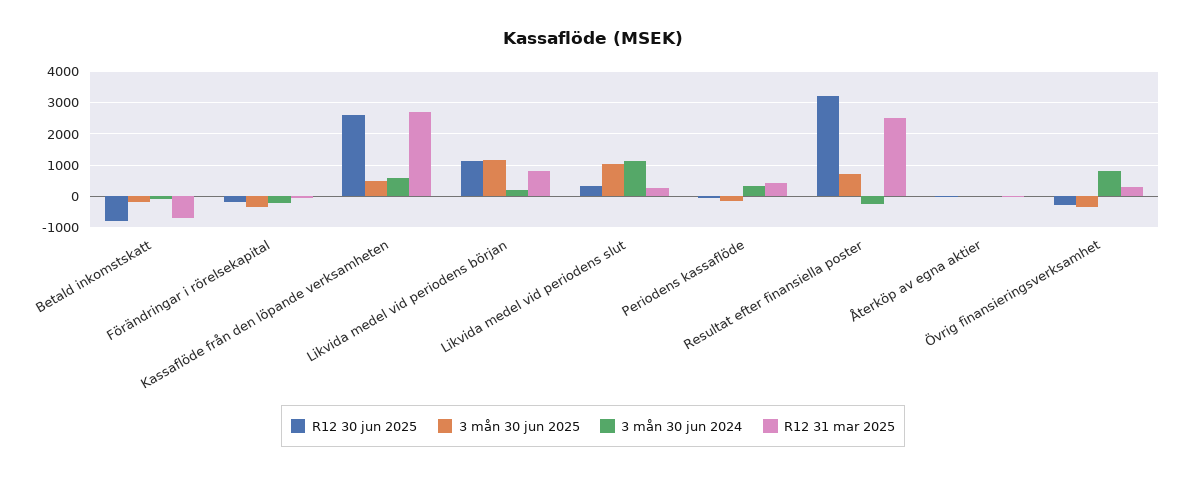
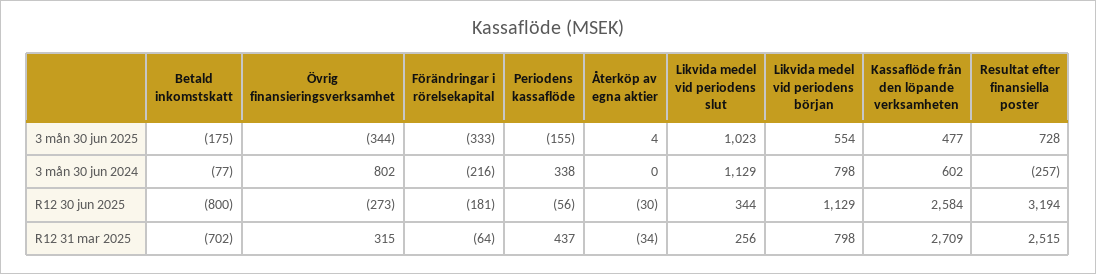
  {
    "R12 30 jun 2025": {
      "Betald inkomstskatt": -800,
      "Förändringar i rörelsekapital": -181,
      "Kassaflöde från den löpande verksamheten": 2584,
      "Likvida medel vid periodens början": 1129,
      "Likvida medel vid periodens slut": 344,
      "Periodens kassaflöde": -56,
      "Resultat efter finansiella poster": 3194,
      "Återköp av egna aktier": -30,
      "Övrig finansieringsverksamhet": -273
    },
    "3 mån 30 jun 2025": {
      "Betald inkomstskatt": -175,
      "Förändringar i rörelsekapital": -333,
      "Kassaflöde från den löpande verksamheten": 477,
-     "Likvida medel vid periodens början": 1200,
+     "Likvida medel vid periodens början": 554,
      "Likvida medel vid periodens slut": 1023,
      "Periodens kassaflöde": -155,
      "Resultat efter finansiella poster": 728,
      "Återköp av egna aktier": 4,
      "Övrig finansieringsverksamhet": -344
    },
    "3 mån 30 jun 2024": {
      "Betald inkomstskatt": -77,
      "Förändringar i rörelsekapital": -216,
      "Kassaflöde från den löpande verksamheten": 602,
-     "Likvida medel vid periodens början": 200,
+     "Likvida medel vid periodens början": 798,
      "Likvida medel vid periodens slut": 1129,
      "Periodens kassaflöde": 338,
      "Resultat efter finansiella poster": -257,
      "Återköp av egna aktier": 0,
      "Övrig finansieringsverksamhet": 802
    },
    "R12 31 mar 2025": {
      "Betald inkomstskatt": -702,
      "Förändringar i rörelsekapital": -64,
      "Kassaflöde från den löpande verksamheten": 2709,
      "Likvida medel vid periodens början": 798,
      "Likvida medel vid periodens slut": 256,
      "Periodens kassaflöde": 437,
      "Resultat efter finansiella poster": 2515,
      "Återköp av egna aktier": -34,
      "Övrig finansieringsverksamhet": 315
    }
  }

